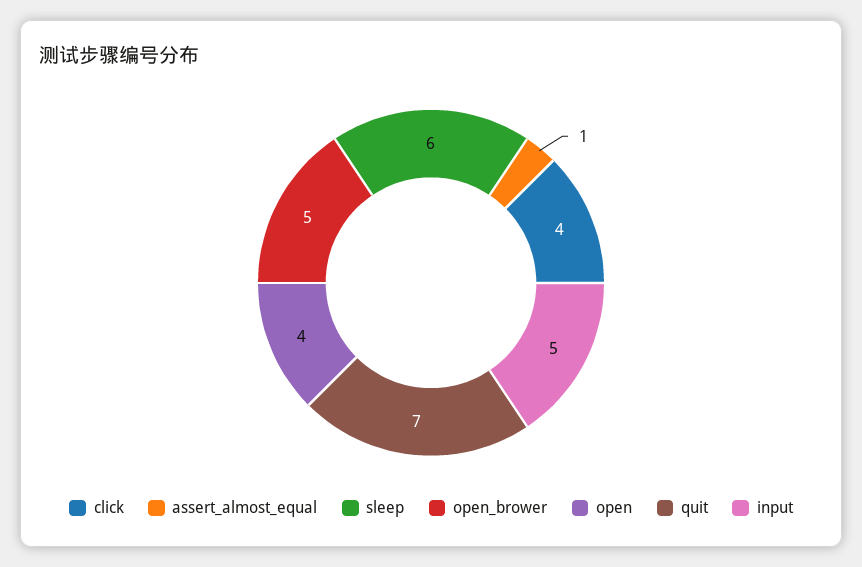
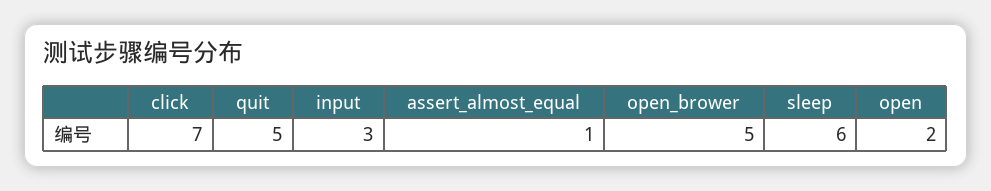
  {
-   "click": 4,
+   "click": 7,
    "assert_almost_equal": 1,
    "sleep": 6,
    "open_brower": 5,
-   "open": 4,
+   "open": 2,
-   "quit": 7,
+   "quit": 5,
-   "input": 5
+   "input": 3
  }

